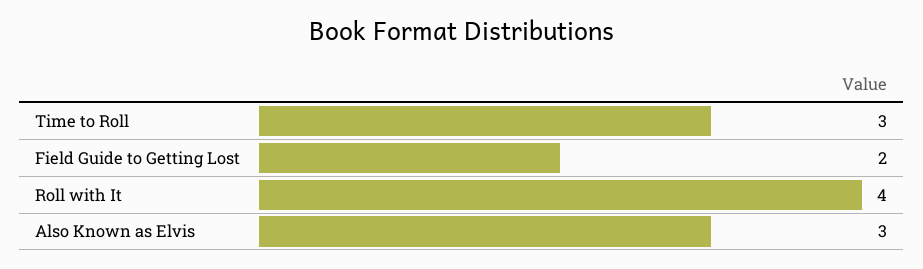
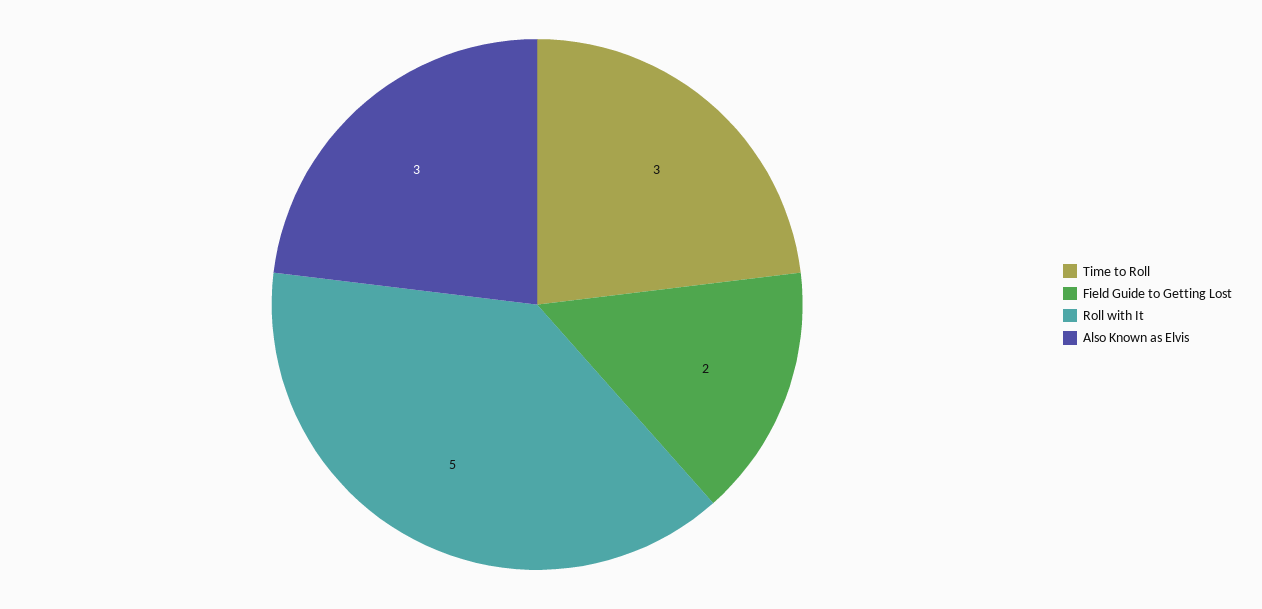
  {
    "Time to Roll": 3,
    "Field Guide to Getting Lost": 2,
-   "Roll with It": 4,
+   "Roll with It": 5,
    "Also Known as Elvis": 3
  }

